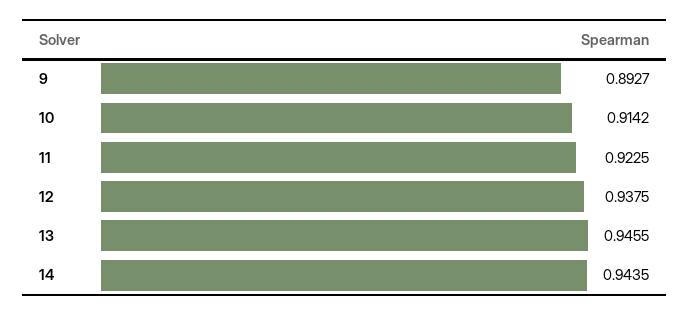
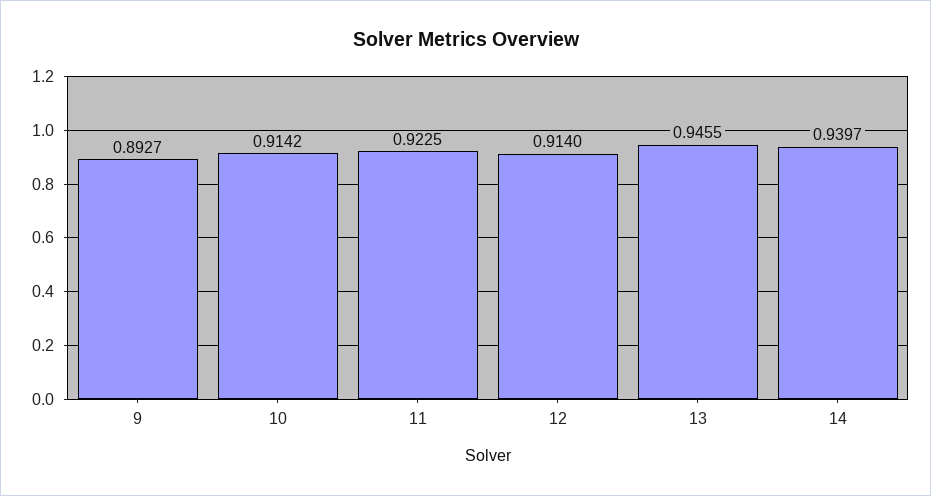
  {
    "9": 0.8927,
    "10": 0.9142,
    "11": 0.9225,
-   "12": 0.9375,
+   "12": 0.914,
    "13": 0.9455,
-   "14": 0.9435
+   "14": 0.9397
  }

